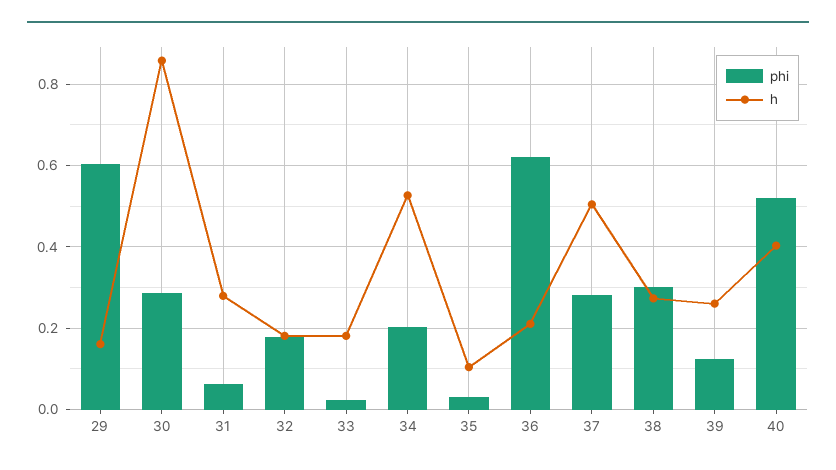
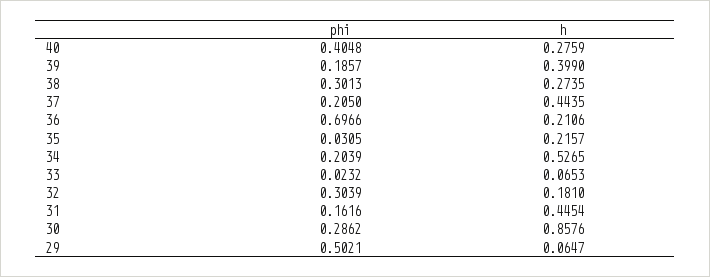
  {
    "phi": {
-     "29": 0.6,
+     "29": 0.5021,
      "30": 0.2862,
-     "31": 0.06,
+     "31": 0.1616,
-     "32": 0.18,
+     "32": 0.3039,
      "33": 0.0232,
      "34": 0.2039,
      "35": 0.0305,
-     "36": 0.62,
+     "36": 0.6966,
-     "37": 0.28,
+     "37": 0.205,
      "38": 0.3013,
-     "39": 0.12,
+     "39": 0.1857,
-     "40": 0.52
+     "40": 0.4048
    },
    "h": {
-     "29": 0.16,
+     "29": 0.0647,
      "30": 0.8576,
-     "31": 0.28,
+     "31": 0.4454,
      "32": 0.181,
-     "33": 0.18,
+     "33": 0.0653,
      "34": 0.5265,
-     "35": 0.1,
+     "35": 0.2157,
      "36": 0.2106,
-     "37": 0.5,
+     "37": 0.4435,
      "38": 0.2735,
-     "39": 0.26,
+     "39": 0.399,
-     "40": 0.4
+     "40": 0.2759
    }
  }

